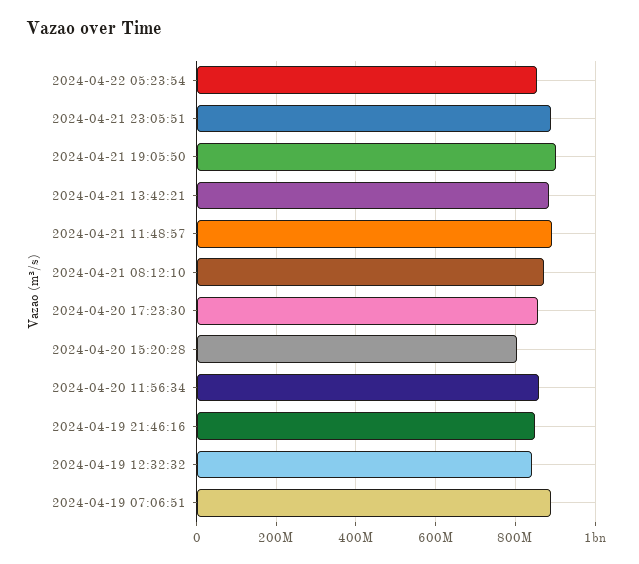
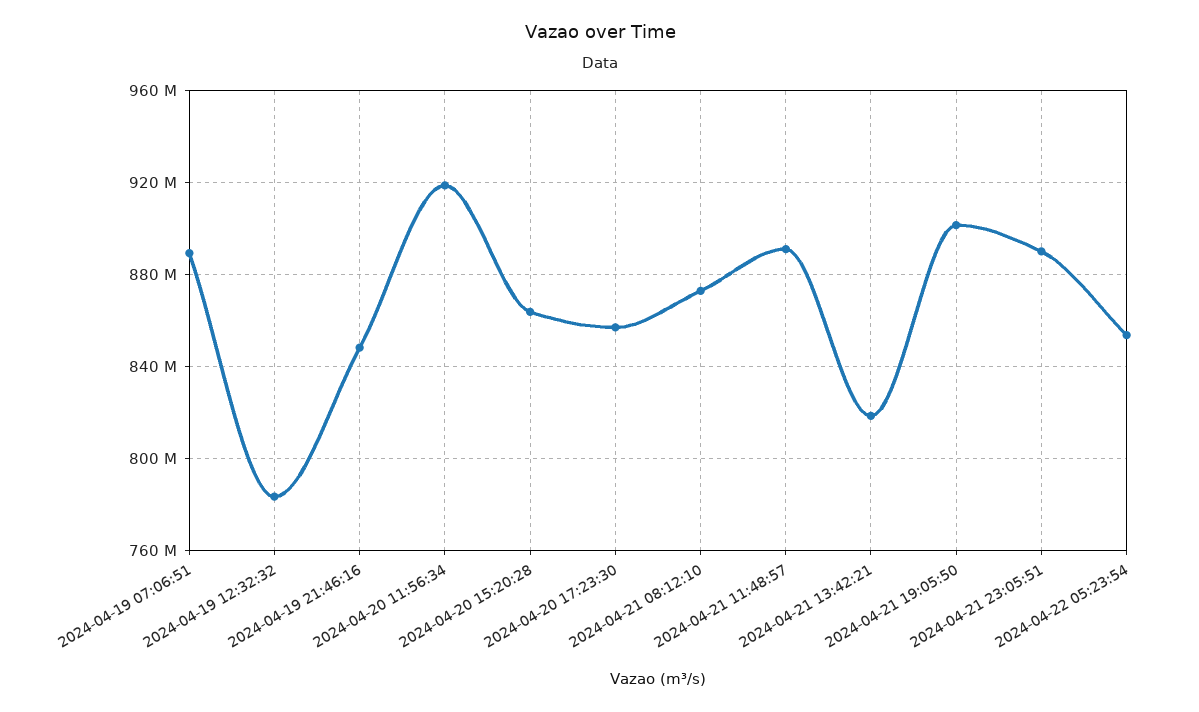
  {
    "2024-04-22 05:23:54": 855000000,
    "2024-04-21 23:05:51": 890000000,
    "2024-04-21 19:05:50": 900000000,
-   "2024-04-21 13:42:21": 880000000,
+   "2024-04-21 13:42:21": 820000000,
    "2024-04-21 11:48:57": 890000000,
    "2024-04-21 08:12:10": 875000000,
    "2024-04-20 17:23:30": 855000000,
-   "2024-04-20 15:20:28": 800000000,
+   "2024-04-20 15:20:28": 865000000,
-   "2024-04-20 11:56:34": 860000000,
+   "2024-04-20 11:56:34": 920000000,
    "2024-04-19 21:46:16": 850000000,
-   "2024-04-19 12:32:32": 840000000,
+   "2024-04-19 12:32:32": 785000000,
    "2024-04-19 07:06:51": 890000000
  }

